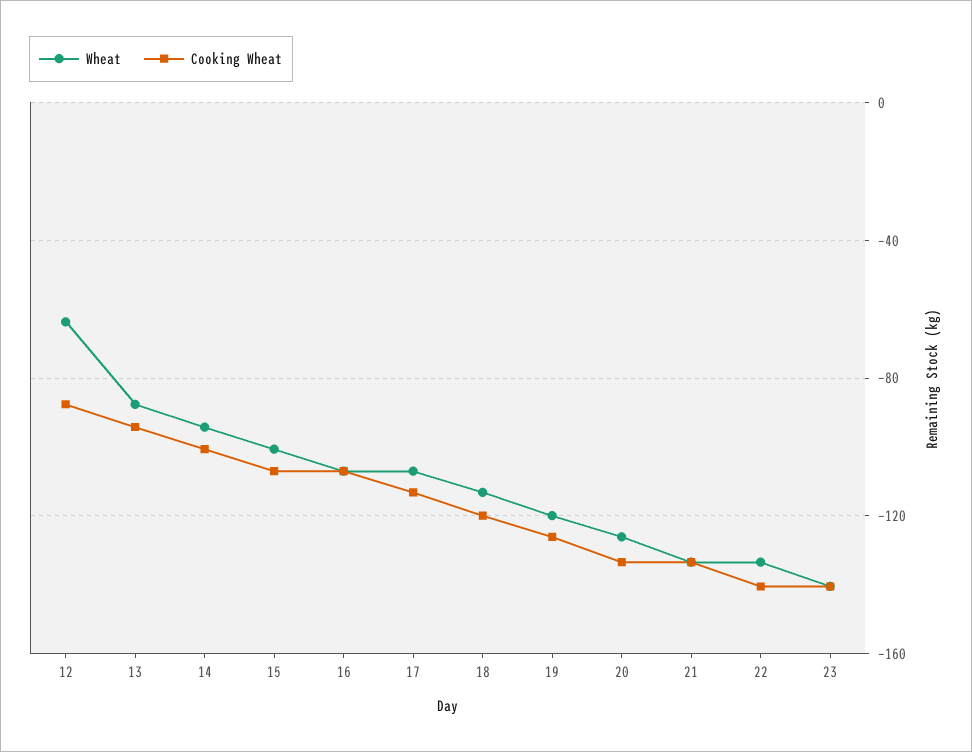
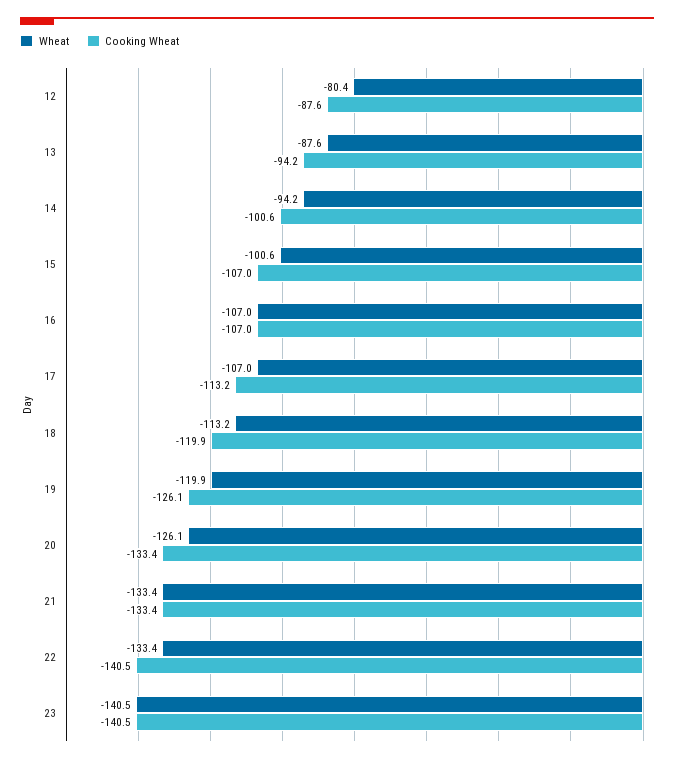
  {
    "Wheat": {
-     "12": -65,
+     "12": -80.4,
      "13": -87.6,
      "14": -94.2,
      "15": -100.6,
      "16": -107,
      "17": -107,
      "18": -113.2,
      "19": -119.9,
      "20": -126.1,
      "21": -133.4,
      "22": -133.4,
      "23": -140.5
    },
    "Cooking Wheat": {
      "12": -87.6,
      "13": -94.2,
      "14": -100.6,
      "15": -107,
      "16": -107,
      "17": -113.2,
      "18": -119.9,
      "19": -126.1,
      "20": -133.4,
      "21": -133.4,
      "22": -140.5,
      "23": -140.5
    }
  }

